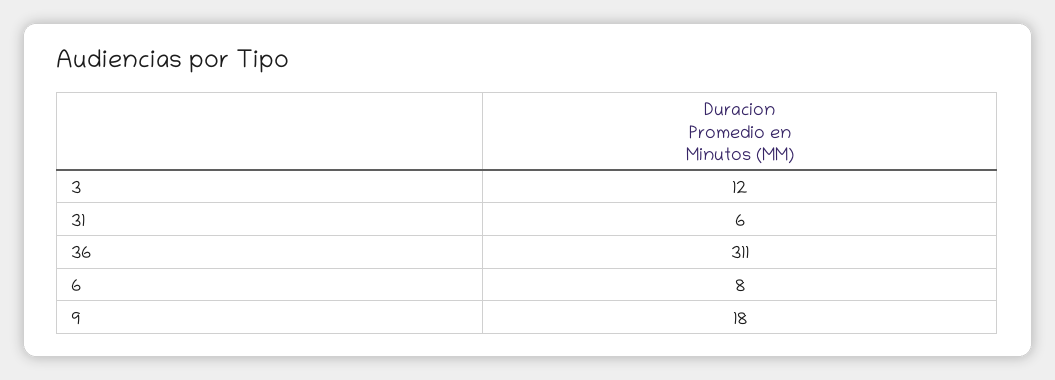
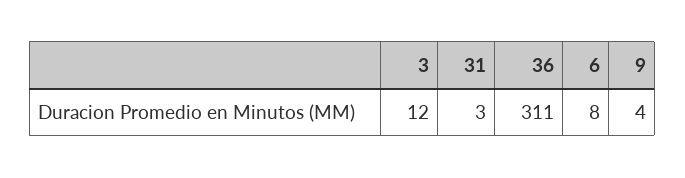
  {
    "3": 12,
-   "31": 6,
+   "31": 3,
    "36": 311,
    "6": 8,
-   "9": 18
+   "9": 4
  }

